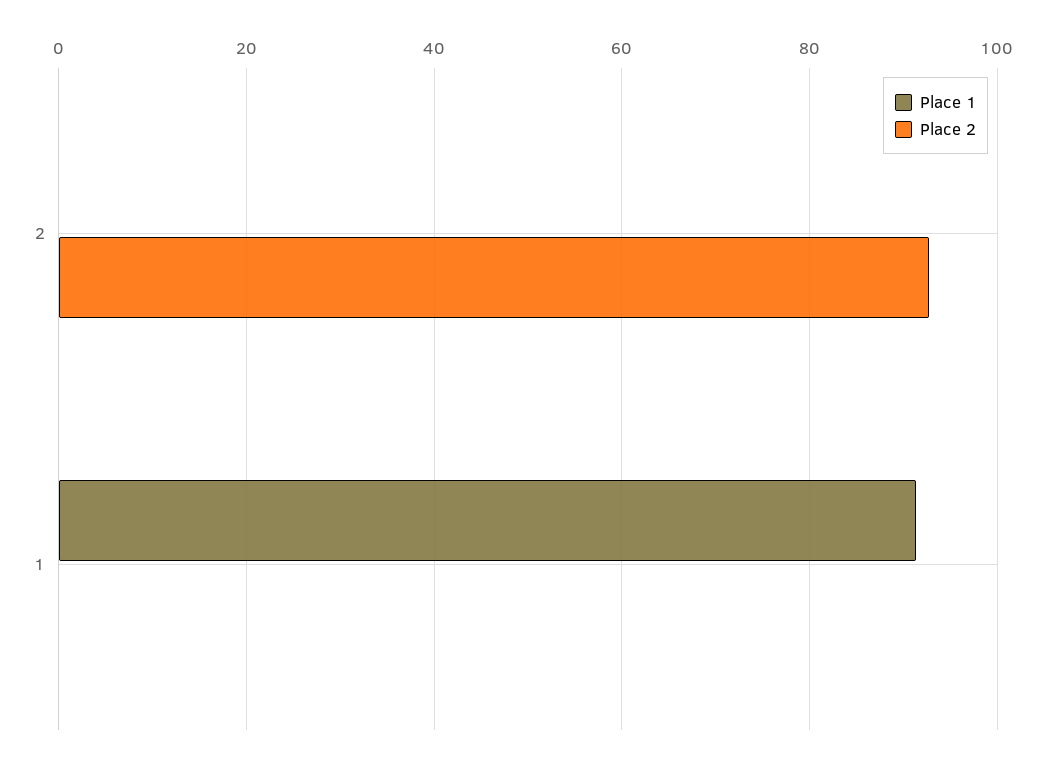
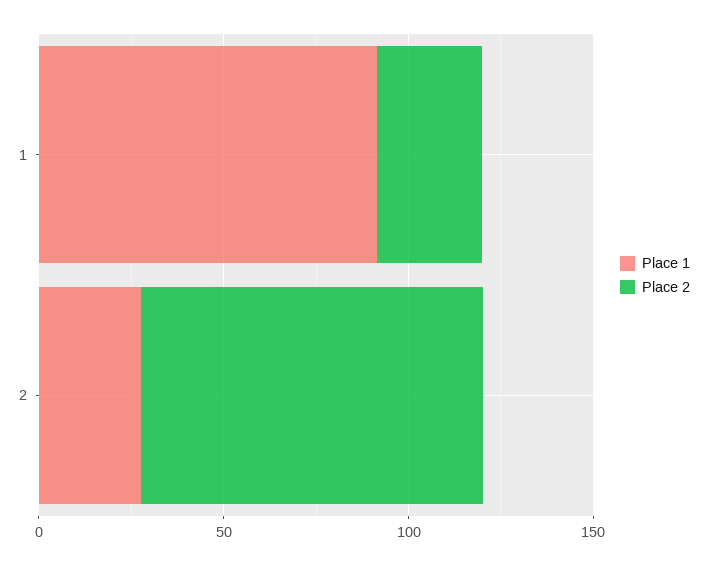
  {
    "Place 1": {
-     "2": 0,
+     "2": 30,
      "1": 92
    },
    "Place 2": {
      "2": 92,
-     "1": 0
+     "1": 30
    }
  }

